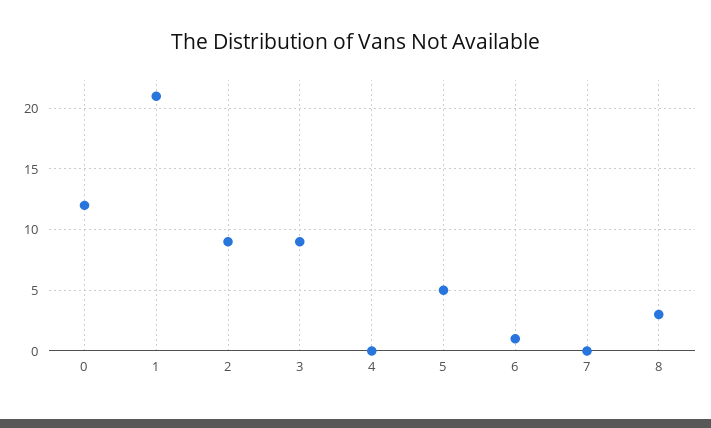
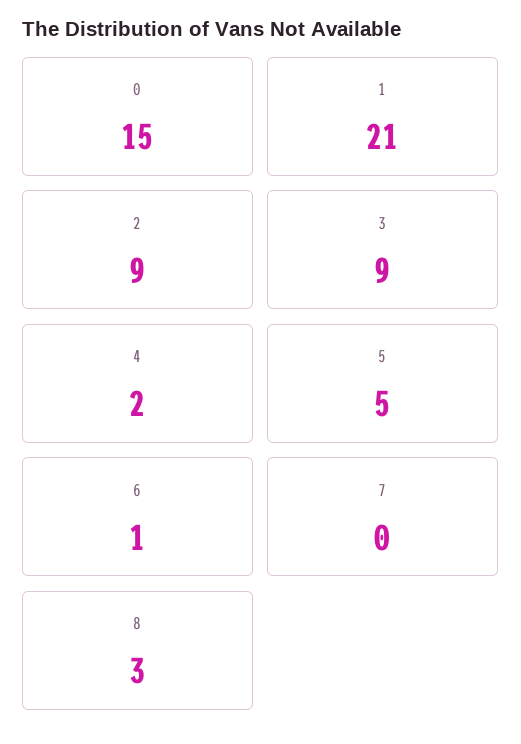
  {
-   "0": 12,
+   "0": 15,
    "1": 21,
    "2": 9,
    "3": 9,
-   "4": 0,
+   "4": 2,
    "5": 5,
    "6": 1,
    "7": 0,
    "8": 3
  }

